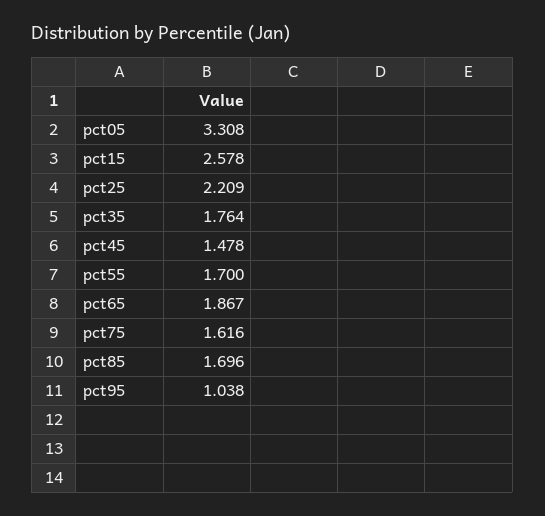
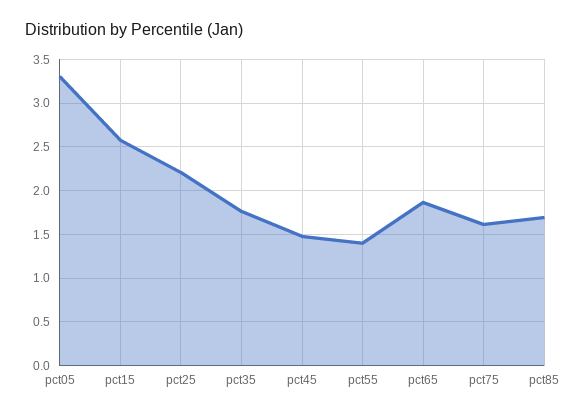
  {
    "pct05": 3.308,
    "pct15": 2.578,
    "pct25": 2.209,
    "pct35": 1.764,
    "pct45": 1.478,
-   "pct55": 1.7,
+   "pct55": 1.4,
    "pct65": 1.867,
    "pct75": 1.616,
-   "pct85": 1.696,
+   "pct85": 1.696
-   "pct95": 1.038
  }

